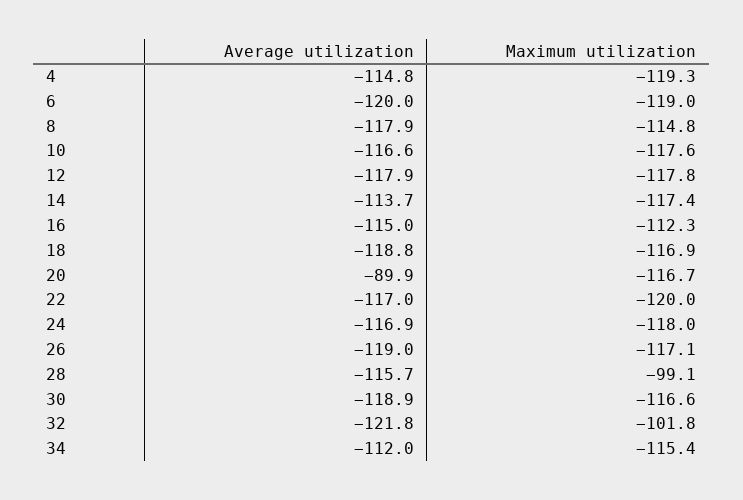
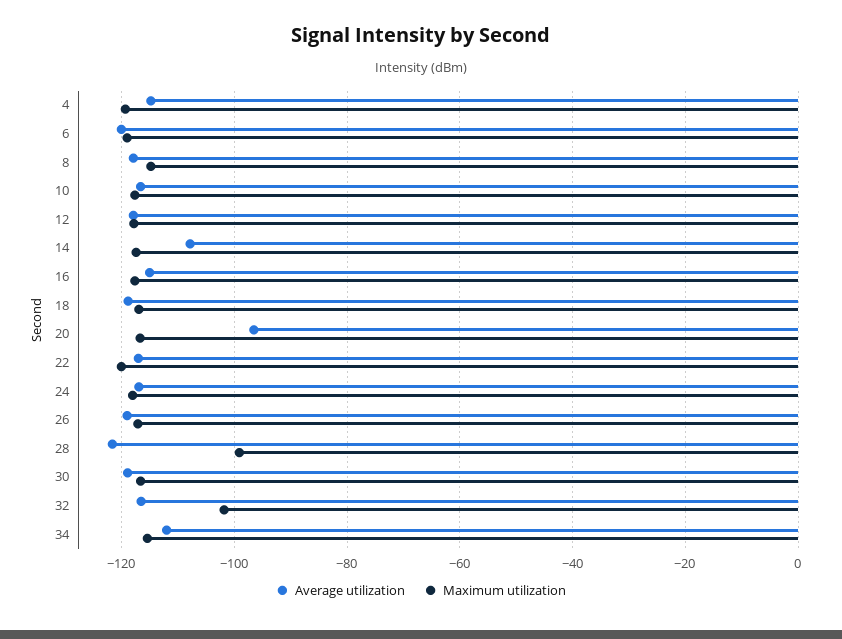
  {
    "Average utilization": {
      "4": -114.8,
      "6": -120,
      "8": -117.9,
      "10": -116.6,
      "12": -117.9,
-     "14": -113.7,
+     "14": -108,
      "16": -115,
      "18": -118.8,
-     "20": -89.9,
+     "20": -96,
      "22": -117,
      "24": -116.9,
      "26": -119,
-     "28": -115.7,
+     "28": -122,
      "30": -118.9,
-     "32": -121.8,
+     "32": -116,
      "34": -112
    },
    "Maximum utilization": {
      "4": -119.3,
      "6": -119,
      "8": -114.8,
      "10": -117.6,
      "12": -117.8,
      "14": -117.4,
-     "16": -112.3,
+     "16": -118,
      "18": -116.9,
      "20": -116.7,
      "22": -120,
      "24": -118,
      "26": -117.1,
      "28": -99.1,
      "30": -116.6,
      "32": -101.8,
      "34": -115.4
    }
  }

